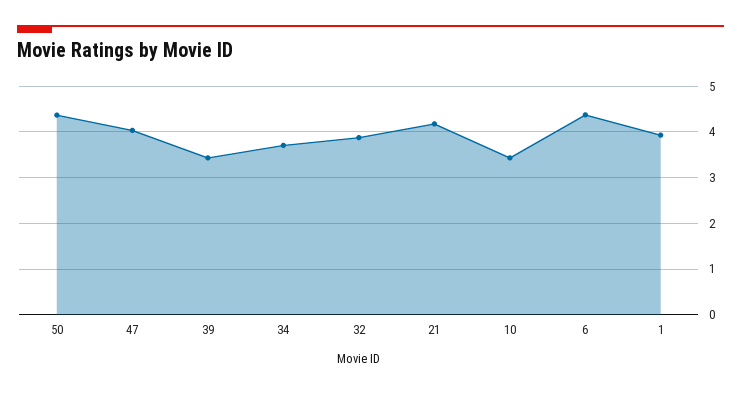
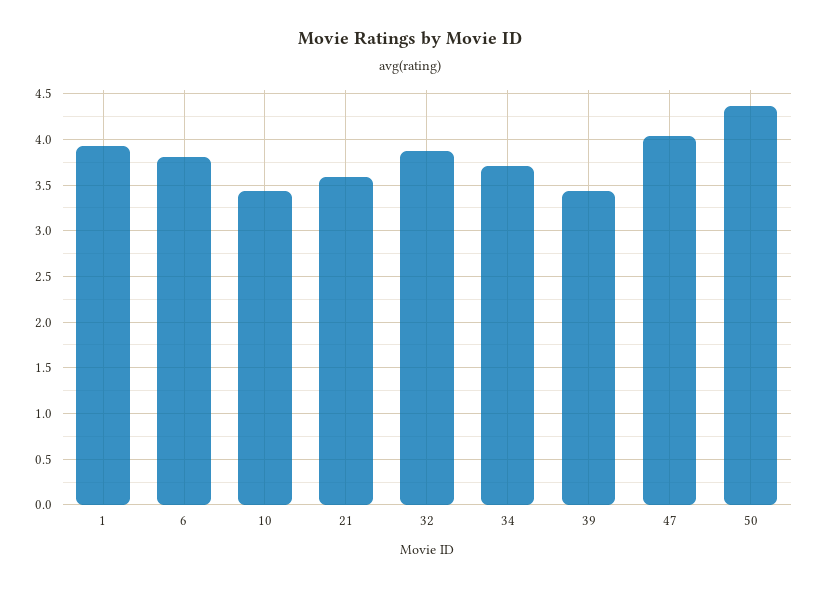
  {
    "50": 4.4,
    "47": 4,
    "39": 3.4,
    "34": 3.7,
    "32": 3.9,
-   "21": 4.2,
+   "21": 3.6,
    "10": 3.4,
-   "6": 4.4,
+   "6": 3.8,
    "1": 3.9
  }

